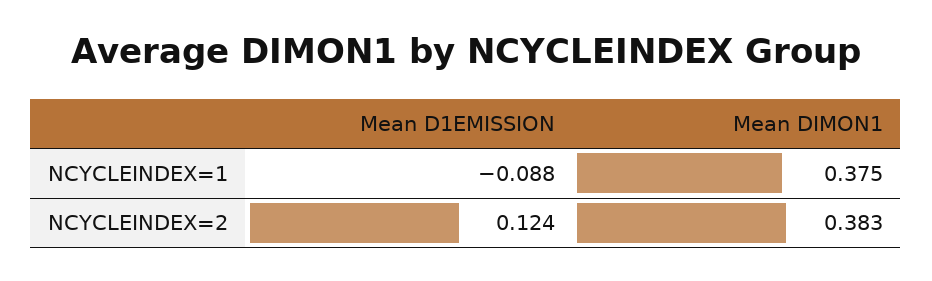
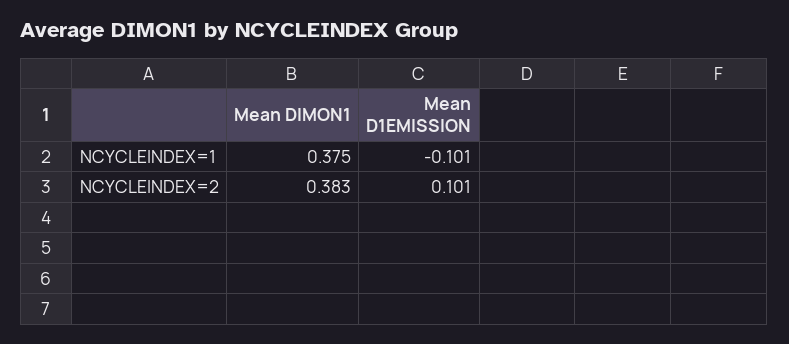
  {
    "Mean D1EMISSION": {
-     "NCYCLEINDEX=1": -0.088,
+     "NCYCLEINDEX=1": -0.101,
-     "NCYCLEINDEX=2": 0.124
+     "NCYCLEINDEX=2": 0.101
    },
    "Mean DIMON1": {
      "NCYCLEINDEX=1": 0.375,
      "NCYCLEINDEX=2": 0.383
    }
  }

